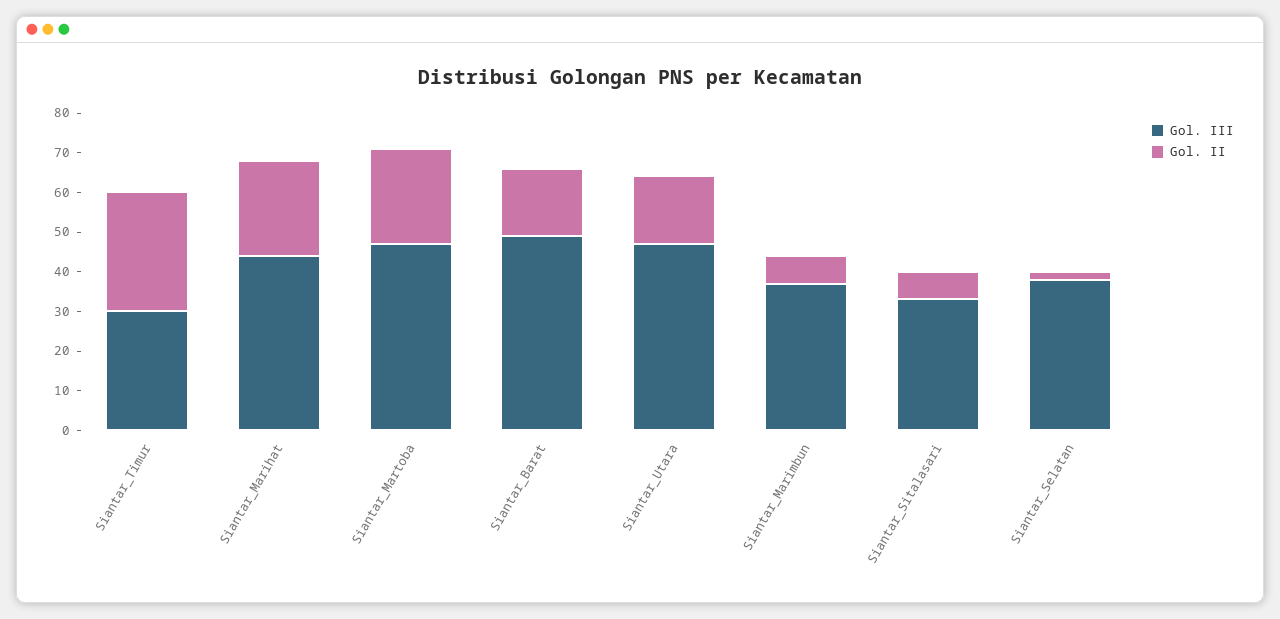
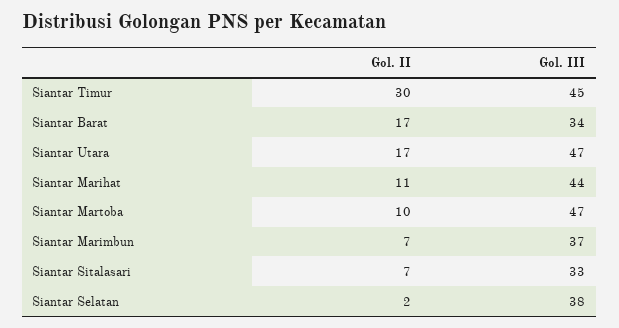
  {
    "Gol. III": {
-     "Siantar_Timur": 30,
+     "Siantar_Timur": 45,
      "Siantar_Marihat": 44,
      "Siantar_Martoba": 47,
-     "Siantar_Barat": 50,
+     "Siantar_Barat": 34,
      "Siantar_Utara": 47,
      "Siantar_Marimbun": 37,
      "Siantar_Sitalasari": 33,
      "Siantar_Selatan": 38
    },
    "Gol. II": {
      "Siantar_Timur": 30,
-     "Siantar_Marihat": 25,
+     "Siantar_Marihat": 11,
-     "Siantar_Martoba": 25,
+     "Siantar_Martoba": 10,
      "Siantar_Barat": 17,
      "Siantar_Utara": 17,
      "Siantar_Marimbun": 7,
      "Siantar_Sitalasari": 7,
      "Siantar_Selatan": 2
    }
  }

